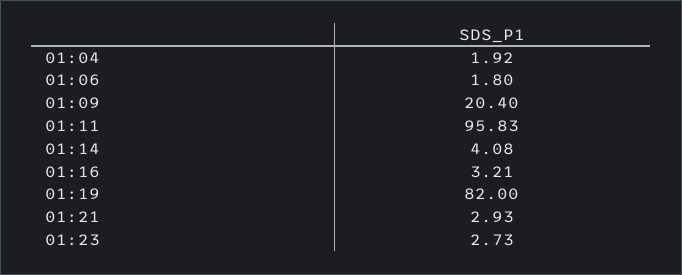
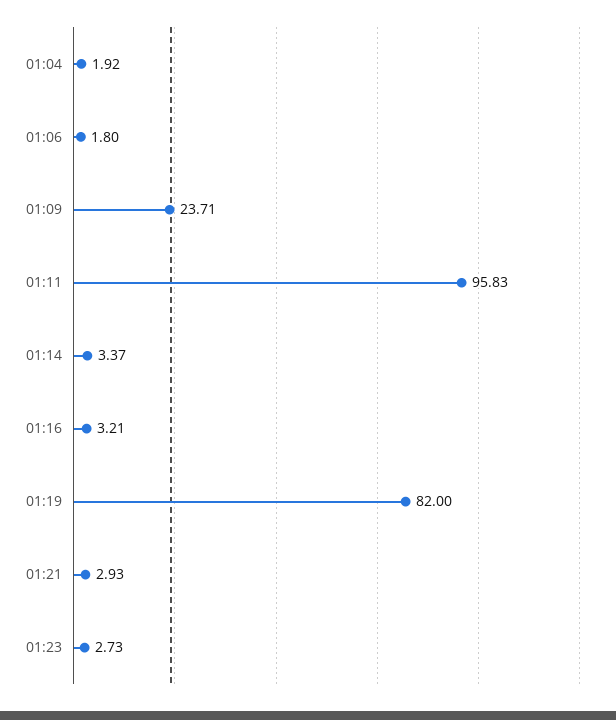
  {
    "01:04": 1.92,
    "01:06": 1.8,
-   "01:09": 20.4,
+   "01:09": 23.71,
    "01:11": 95.83,
-   "01:14": 4.08,
+   "01:14": 3.37,
    "01:16": 3.21,
    "01:19": 82,
    "01:21": 2.93,
    "01:23": 2.73
  }

